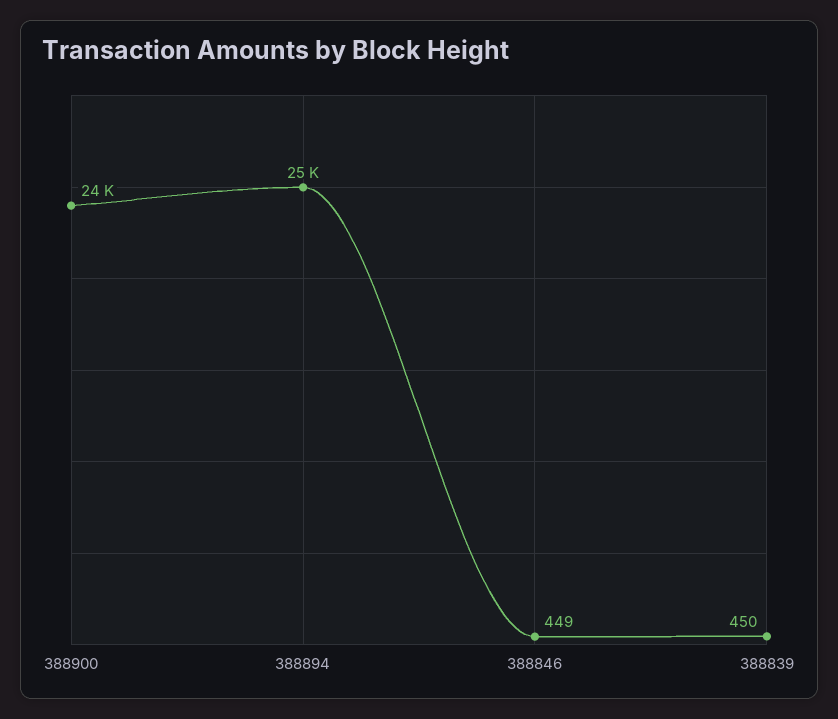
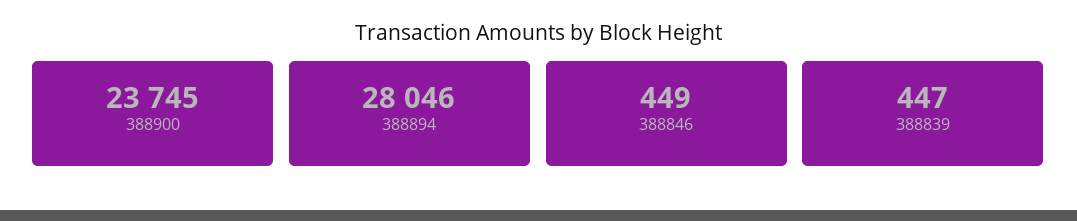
  {
    "388900": 23745,
-   "388894": 25000,
+   "388894": 28046,
    "388846": 449,
-   "388839": 450
+   "388839": 447
  }

